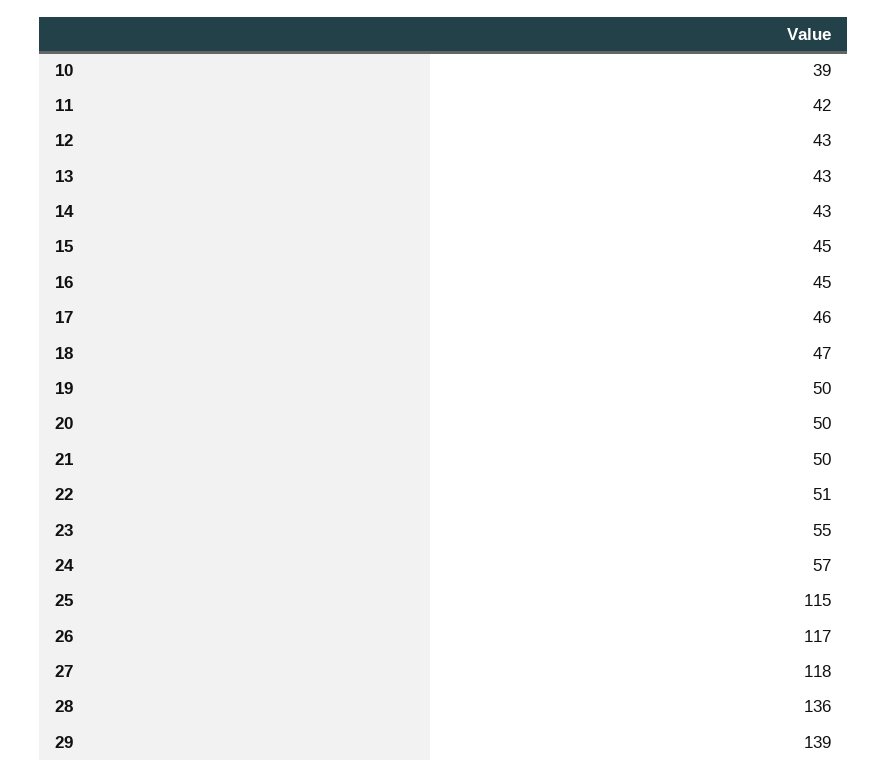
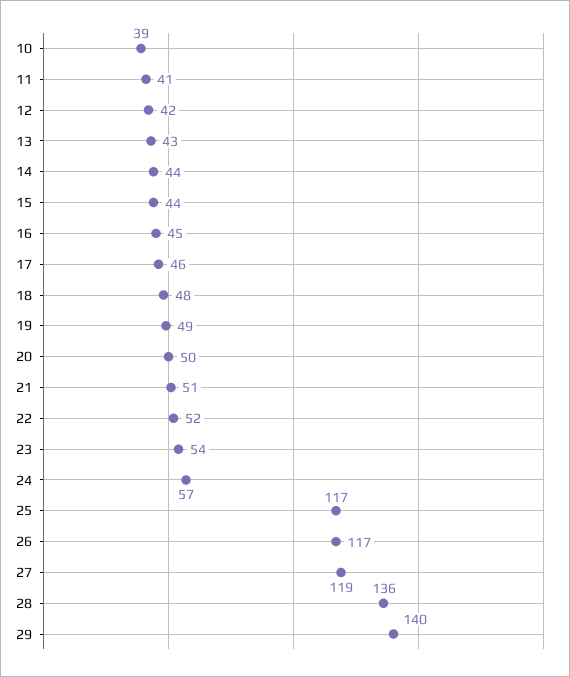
  {
    "10": 39,
-   "11": 42,
+   "11": 41,
-   "12": 43,
+   "12": 42,
    "13": 43,
-   "14": 43,
+   "14": 44,
-   "15": 45,
+   "15": 44,
    "16": 45,
    "17": 46,
-   "18": 47,
+   "18": 48,
-   "19": 50,
+   "19": 49,
    "20": 50,
-   "21": 50,
+   "21": 51,
-   "22": 51,
+   "22": 52,
-   "23": 55,
+   "23": 54,
    "24": 57,
-   "25": 115,
+   "25": 117,
    "26": 117,
-   "27": 118,
+   "27": 119,
    "28": 136,
-   "29": 139
+   "29": 140
  }

